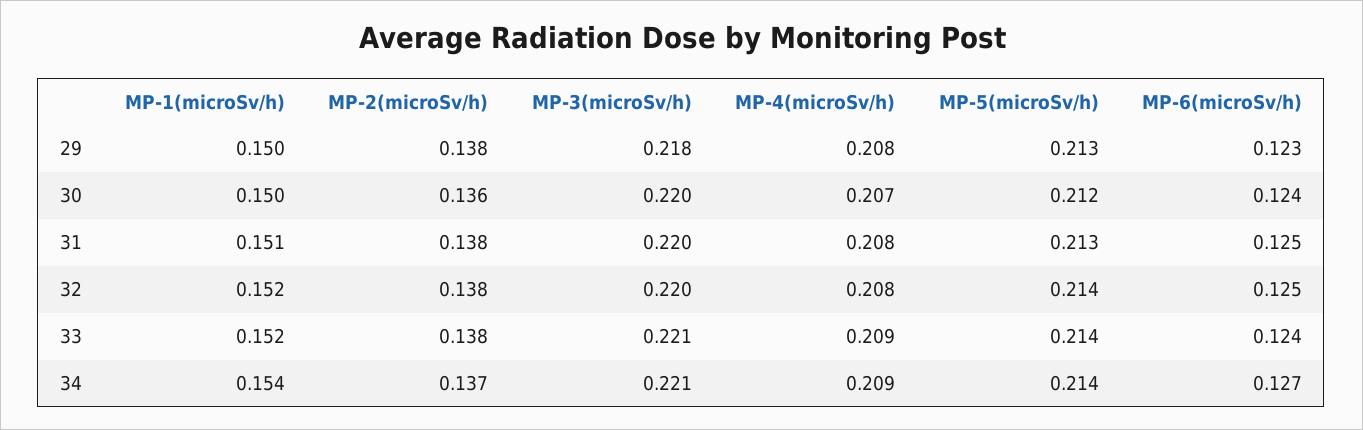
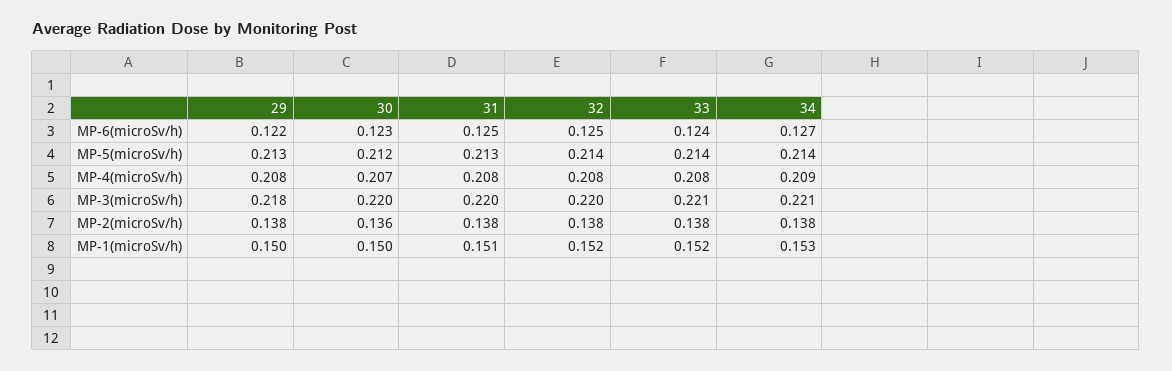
  {
    "MP-1(microSv/h)": {
      "29": 0.15,
      "30": 0.15,
      "31": 0.151,
      "32": 0.152,
      "33": 0.152,
-     "34": 0.154
+     "34": 0.153
    },
    "MP-2(microSv/h)": {
      "29": 0.138,
      "30": 0.136,
      "31": 0.138,
      "32": 0.138,
      "33": 0.138,
-     "34": 0.137
+     "34": 0.138
    },
    "MP-3(microSv/h)": {
      "29": 0.218,
      "30": 0.22,
      "31": 0.22,
      "32": 0.22,
      "33": 0.221,
      "34": 0.221
    },
    "MP-4(microSv/h)": {
      "29": 0.208,
      "30": 0.207,
      "31": 0.208,
      "32": 0.208,
-     "33": 0.209,
+     "33": 0.208,
      "34": 0.209
    },
    "MP-5(microSv/h)": {
      "29": 0.213,
      "30": 0.212,
      "31": 0.213,
      "32": 0.214,
      "33": 0.214,
      "34": 0.214
    },
    "MP-6(microSv/h)": {
-     "29": 0.123,
+     "29": 0.122,
-     "30": 0.124,
+     "30": 0.123,
      "31": 0.125,
      "32": 0.125,
      "33": 0.124,
      "34": 0.127
    }
  }

